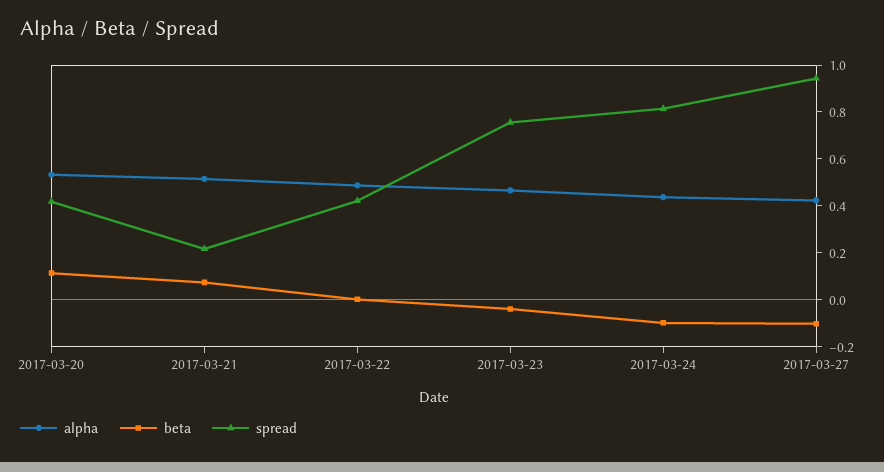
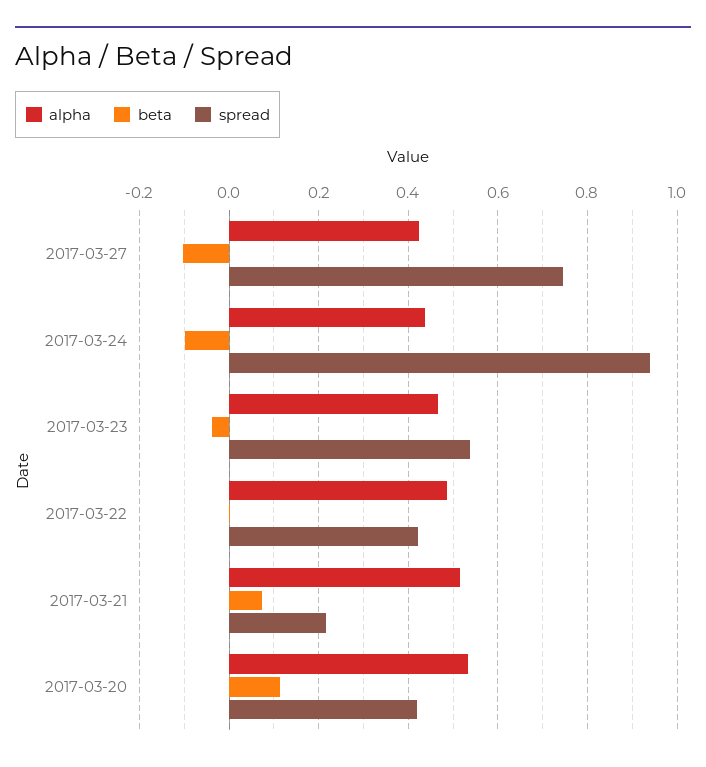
  {
    "alpha": {
      "2017-03-20": 0.54,
      "2017-03-21": 0.52,
      "2017-03-22": 0.48,
      "2017-03-23": 0.46,
      "2017-03-24": 0.44,
      "2017-03-27": 0.42
    },
    "beta": {
      "2017-03-20": 0.12,
      "2017-03-21": 0.08,
      "2017-03-22": 0,
      "2017-03-23": -0.04,
      "2017-03-24": -0.1,
      "2017-03-27": -0.1
    },
    "spread": {
      "2017-03-20": 0.42,
      "2017-03-21": 0.22,
      "2017-03-22": 0.42,
-     "2017-03-23": 0.75,
+     "2017-03-23": 0.54,
-     "2017-03-24": 0.8,
+     "2017-03-24": 0.94,
-     "2017-03-27": 0.95
+     "2017-03-27": 0.74
    }
  }

